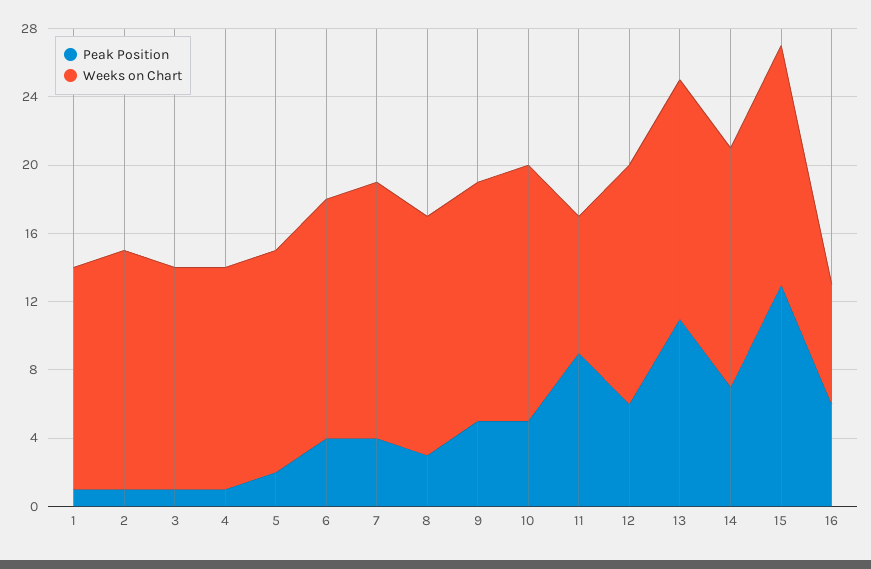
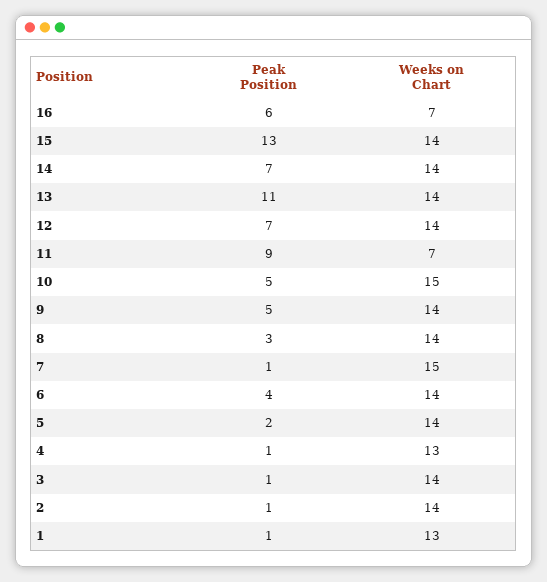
  {
    "Peak Position": {
      "1": 1,
      "2": 1,
      "3": 1,
      "4": 1,
      "5": 2,
      "6": 4,
-     "7": 4,
+     "7": 1,
      "8": 3,
      "9": 5,
      "10": 5,
      "11": 9,
-     "12": 6,
+     "12": 7,
      "13": 11,
      "14": 7,
      "15": 13,
      "16": 6
    },
    "Weeks on Chart": {
      "1": 13,
      "2": 14,
-     "3": 13,
+     "3": 14,
      "4": 13,
-     "5": 13,
+     "5": 14,
      "6": 14,
      "7": 15,
      "8": 14,
      "9": 14,
      "10": 15,
-     "11": 8,
+     "11": 7,
      "12": 14,
      "13": 14,
      "14": 14,
      "15": 14,
      "16": 7
    }
  }

